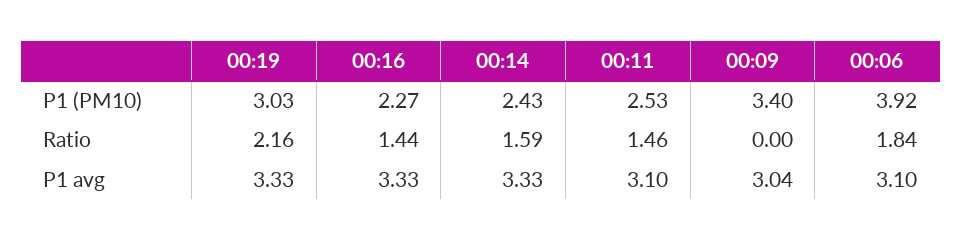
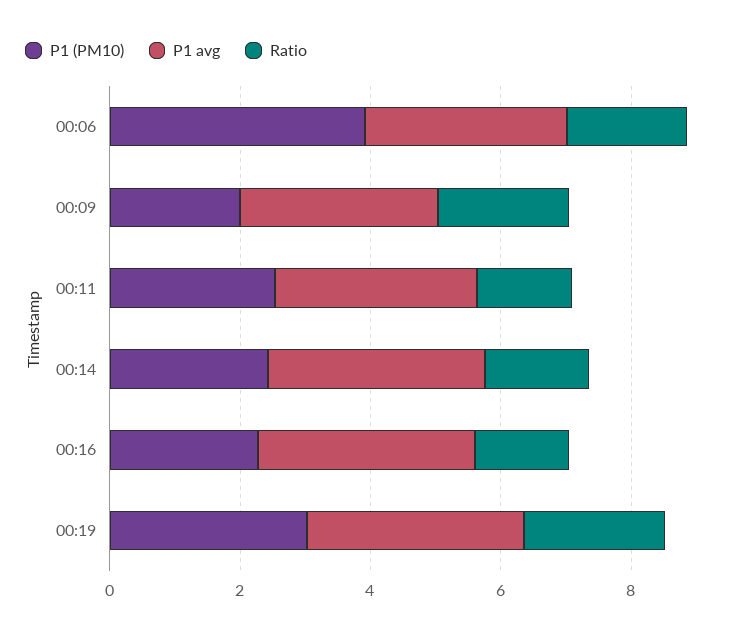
  {
    "P1 (PM10)": {
      "00:19": 3.03,
      "00:16": 2.27,
      "00:14": 2.43,
      "00:11": 2.53,
-     "00:09": 3.4,
+     "00:09": 2,
      "00:06": 3.92
    },
    "Ratio": {
      "00:19": 2.16,
      "00:16": 1.44,
      "00:14": 1.59,
      "00:11": 1.46,
-     "00:09": 0,
+     "00:09": 2,
      "00:06": 1.84
    },
    "P1 avg": {
      "00:19": 3.33,
      "00:16": 3.33,
      "00:14": 3.33,
      "00:11": 3.1,
      "00:09": 3.04,
      "00:06": 3.1
    }
  }

